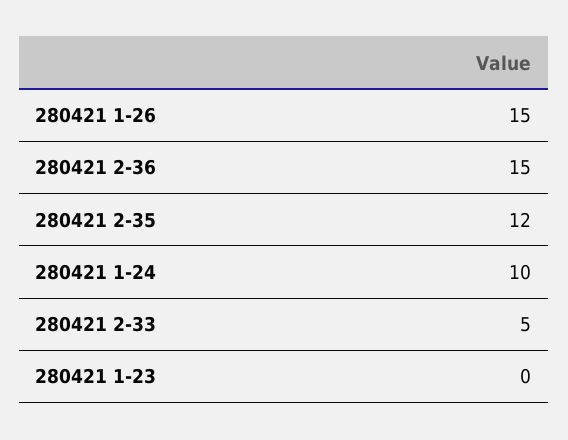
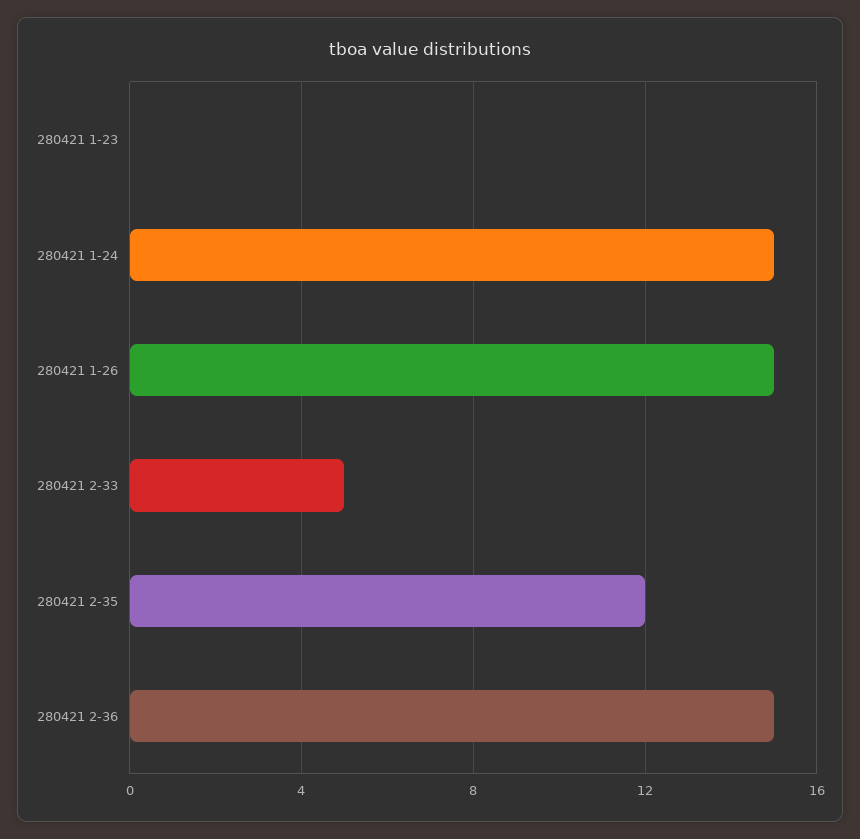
  {
    "280421 1-26": 15,
    "280421 2-36": 15,
    "280421 2-35": 12,
-   "280421 1-24": 10,
+   "280421 1-24": 15,
    "280421 2-33": 5,
    "280421 1-23": 0
  }

